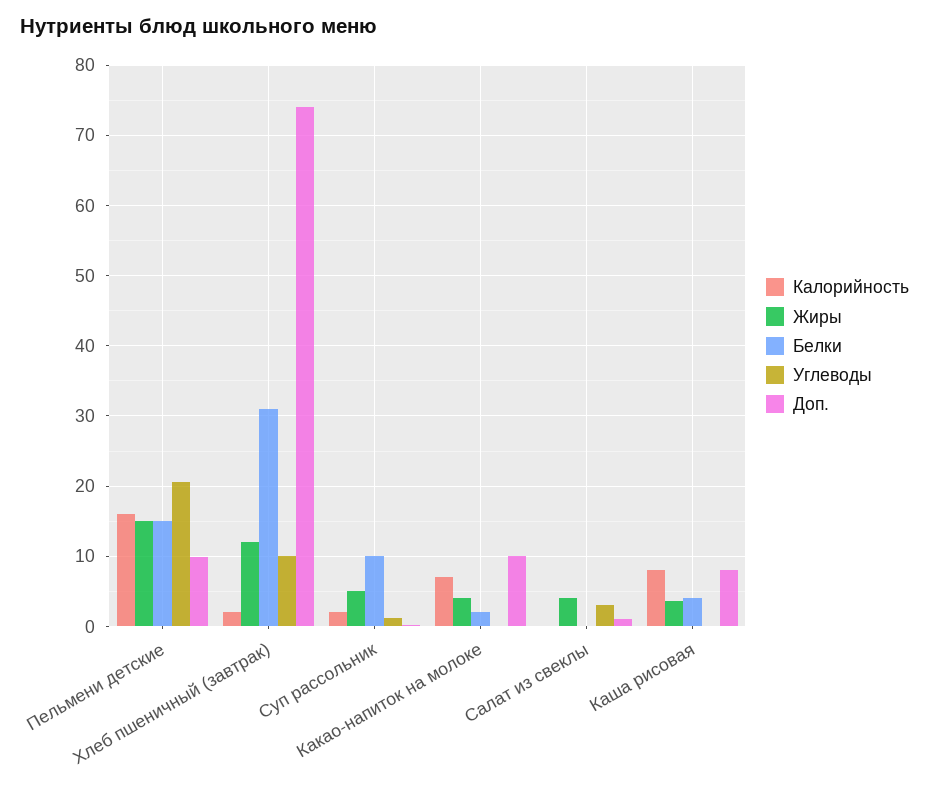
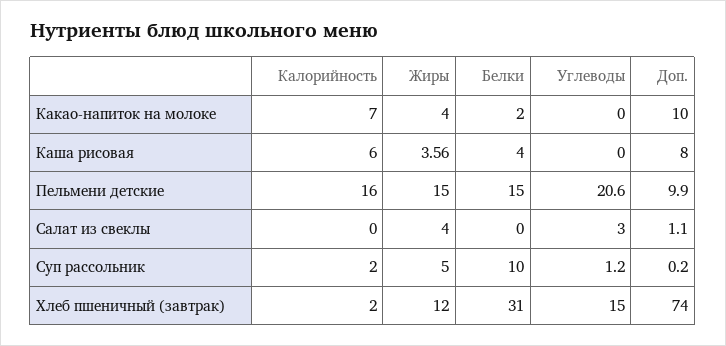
  {
    "Калорийность": {
      "Пельмени детские": 16,
      "Хлеб пшеничный (завтрак)": 2,
      "Суп рассольник": 2,
      "Какао-напиток на молоке": 7,
      "Салат из свеклы": 0,
-     "Каша рисовая": 8
+     "Каша рисовая": 6
    },
    "Жиры": {
      "Пельмени детские": 15,
      "Хлеб пшеничный (завтрак)": 12,
      "Суп рассольник": 5,
      "Какао-напиток на молоке": 4,
      "Салат из свеклы": 4,
      "Каша рисовая": 3.56
    },
    "Белки": {
      "Пельмени детские": 15,
      "Хлеб пшеничный (завтрак)": 31,
      "Суп рассольник": 10,
      "Какао-напиток на молоке": 2,
      "Салат из свеклы": 0,
      "Каша рисовая": 4
    },
    "Углеводы": {
      "Пельмени детские": 20.6,
-     "Хлеб пшеничный (завтрак)": 10,
+     "Хлеб пшеничный (завтрак)": 15,
      "Суп рассольник": 1.2,
      "Какао-напиток на молоке": 0,
      "Салат из свеклы": 3,
      "Каша рисовая": 0
    },
    "Доп.": {
      "Пельмени детские": 9.9,
      "Хлеб пшеничный (завтрак)": 74,
      "Суп рассольник": 0.2,
      "Какао-напиток на молоке": 10,
      "Салат из свеклы": 1.1,
      "Каша рисовая": 8
    }
  }

